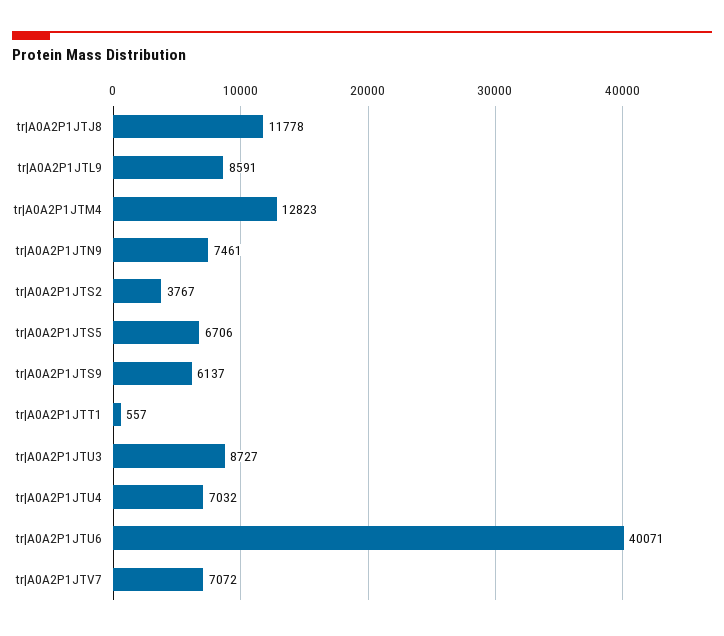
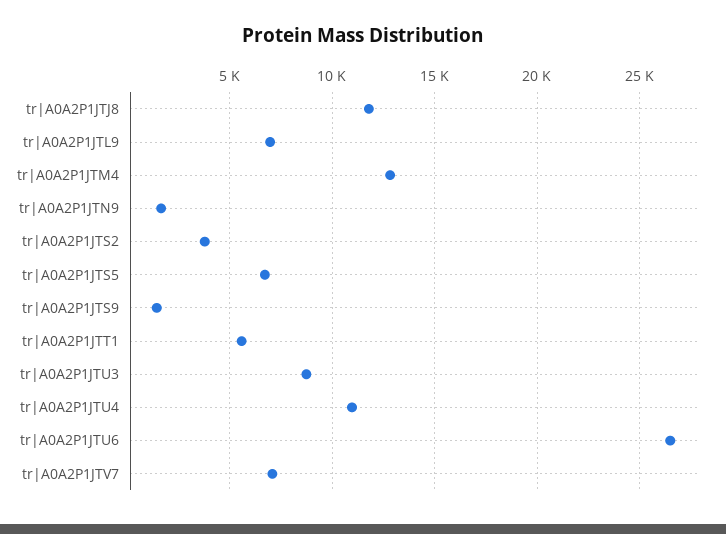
  {
    "tr|A0A2P1JTJ8": 11778,
-   "tr|A0A2P1JTL9": 8591,
+   "tr|A0A2P1JTL9": 7000,
    "tr|A0A2P1JTM4": 12823,
-   "tr|A0A2P1JTN9": 7461,
+   "tr|A0A2P1JTN9": 1500,
    "tr|A0A2P1JTS2": 3767,
    "tr|A0A2P1JTS5": 6706,
-   "tr|A0A2P1JTS9": 6137,
+   "tr|A0A2P1JTS9": 1500,
-   "tr|A0A2P1JTT1": 557,
+   "tr|A0A2P1JTT1": 5500,
    "tr|A0A2P1JTU3": 8727,
-   "tr|A0A2P1JTU4": 7032,
+   "tr|A0A2P1JTU4": 11000,
-   "tr|A0A2P1JTU6": 40071,
+   "tr|A0A2P1JTU6": 26500,
    "tr|A0A2P1JTV7": 7072
  }

